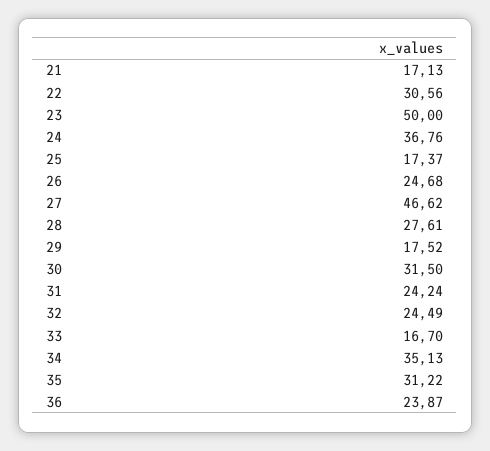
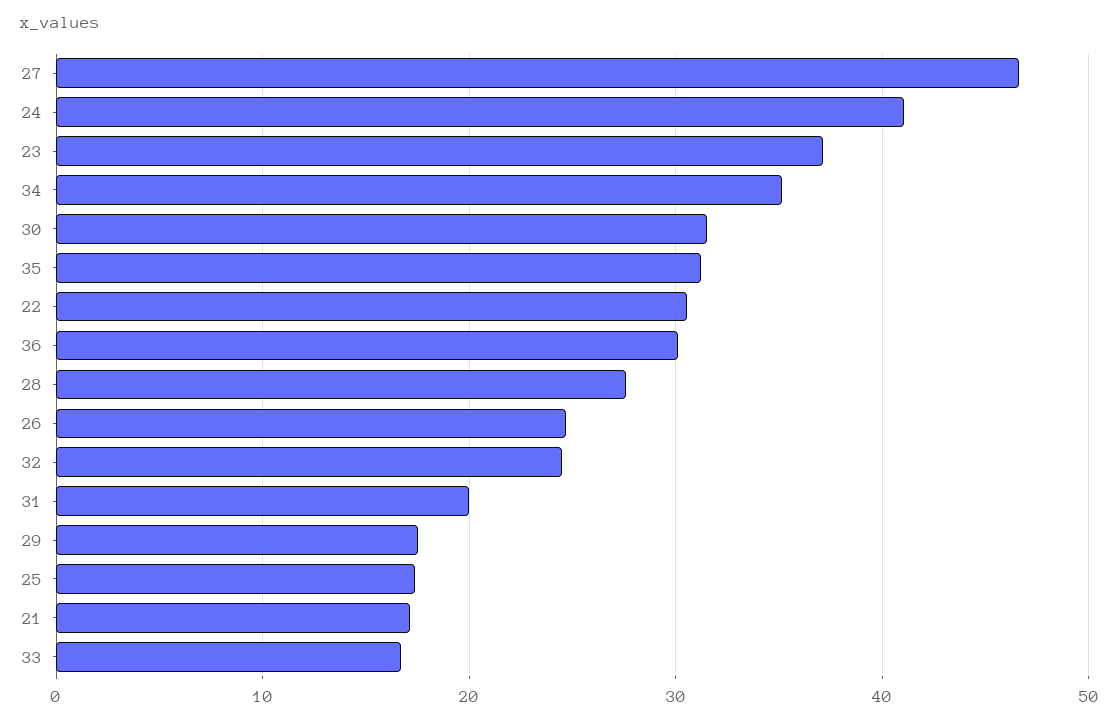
  {
    "21": 17.13,
    "22": 30.56,
-   "23": 50,
+   "23": 37,
-   "24": 36.76,
+   "24": 41,
    "25": 17.37,
    "26": 24.68,
    "27": 46.62,
    "28": 27.61,
    "29": 17.52,
    "30": 31.5,
-   "31": 24.24,
+   "31": 20,
    "32": 24.49,
    "33": 16.7,
    "34": 35.13,
    "35": 31.22,
-   "36": 23.87
+   "36": 30
  }

